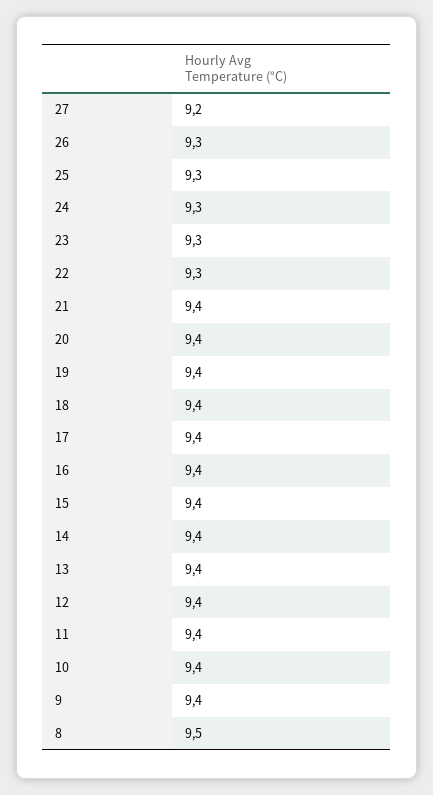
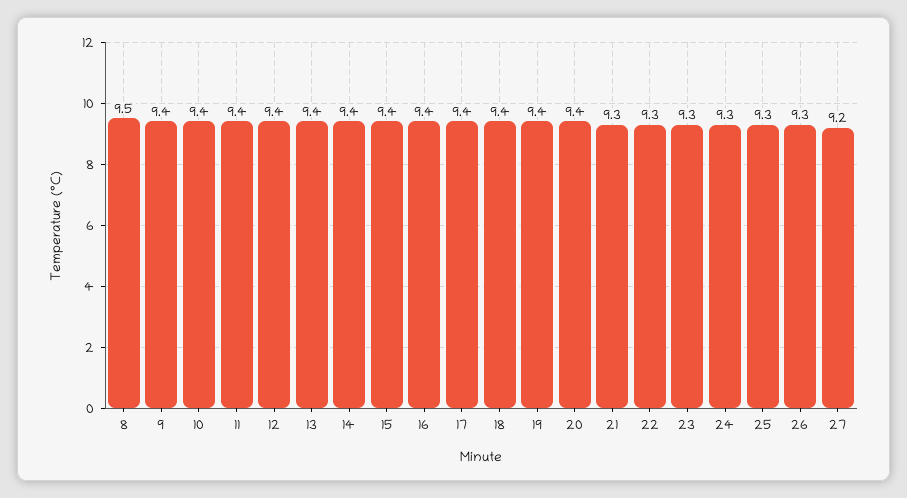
  {
    "27": 9.2,
    "26": 9.3,
    "25": 9.3,
    "24": 9.3,
    "23": 9.3,
    "22": 9.3,
-   "21": 9.4,
+   "21": 9.3,
    "20": 9.4,
    "19": 9.4,
    "18": 9.4,
    "17": 9.4,
    "16": 9.4,
    "15": 9.4,
    "14": 9.4,
    "13": 9.4,
    "12": 9.4,
    "11": 9.4,
    "10": 9.4,
    "9": 9.4,
    "8": 9.5
  }

